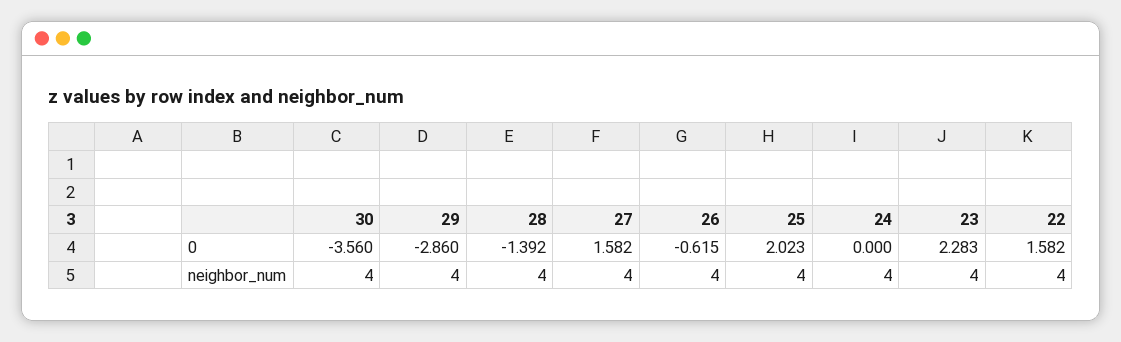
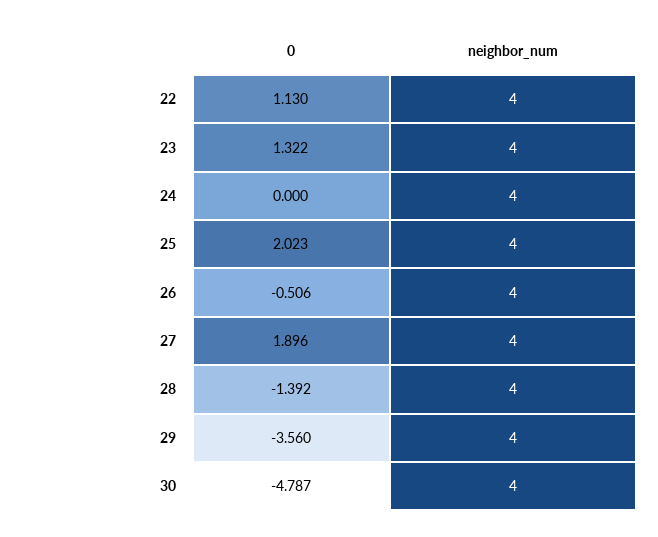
  {
    "30": {
-     "0": -3.56,
+     "0": -4.787,
      "neighbor_num": 4
    },
    "29": {
-     "0": -2.86,
+     "0": -3.56,
      "neighbor_num": 4
    },
    "28": {
      "0": -1.392,
      "neighbor_num": 4
    },
    "27": {
-     "0": 1.582,
+     "0": 1.896,
      "neighbor_num": 4
    },
    "26": {
-     "0": -0.615,
+     "0": -0.506,
      "neighbor_num": 4
    },
    "25": {
      "0": 2.023,
      "neighbor_num": 4
    },
    "24": {
      "0": 0,
      "neighbor_num": 4
    },
    "23": {
-     "0": 2.283,
+     "0": 1.322,
      "neighbor_num": 4
    },
    "22": {
-     "0": 1.582,
+     "0": 1.13,
      "neighbor_num": 4
    }
  }

